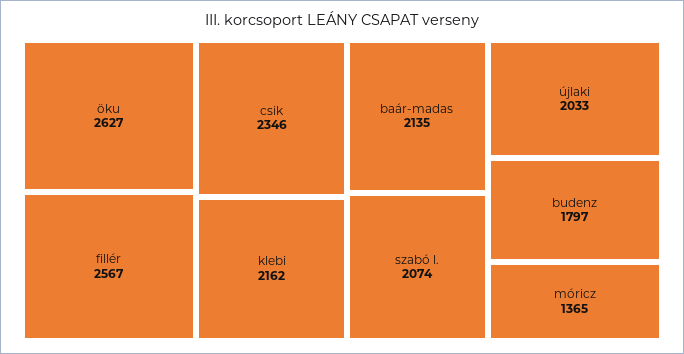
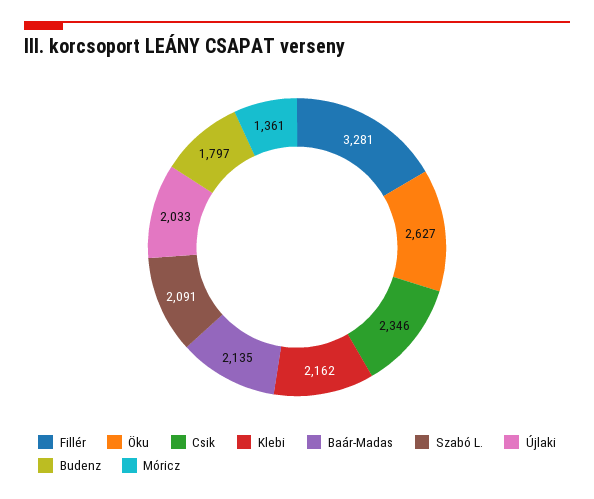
  {
    "öku": 2627,
-   "fillér": 2567,
+   "fillér": 3281,
    "csik": 2346,
    "klebi": 2162,
    "baár-madas": 2135,
-   "szabó l.": 2074,
+   "szabó l.": 2091,
    "újlaki": 2033,
    "budenz": 1797,
-   "móricz": 1365
+   "móricz": 1361
  }

